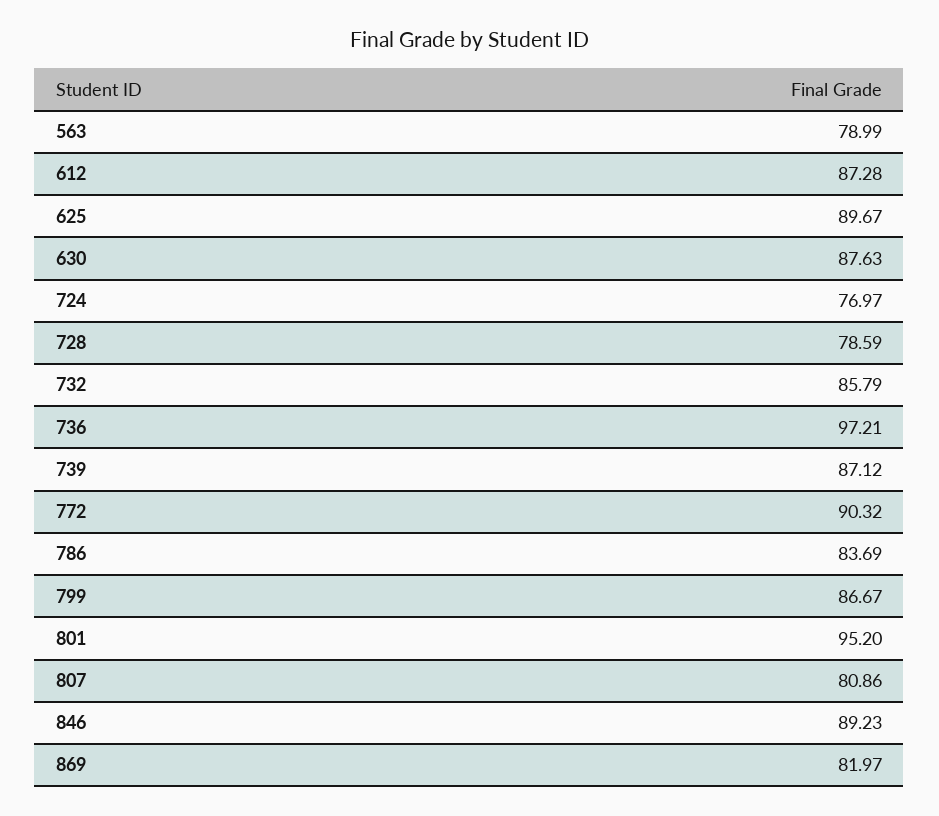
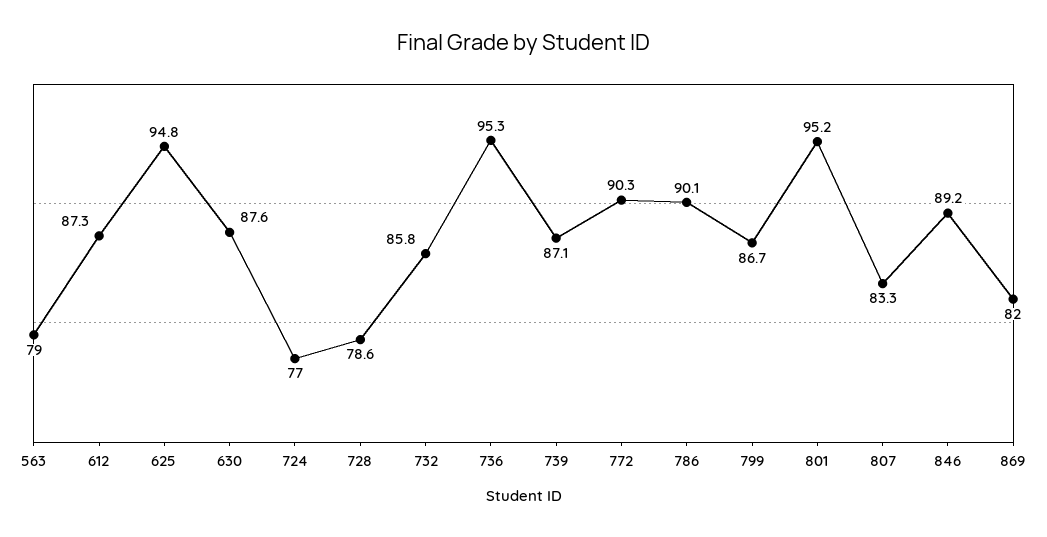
  {
    "563": 78.99,
    "612": 87.28,
-   "625": 89.67,
+   "625": 94.8,
    "630": 87.63,
    "724": 76.97,
    "728": 78.59,
    "732": 85.79,
-   "736": 97.21,
+   "736": 95.3,
    "739": 87.12,
    "772": 90.32,
-   "786": 83.69,
+   "786": 90.1,
    "799": 86.67,
    "801": 95.2,
-   "807": 80.86,
+   "807": 83.3,
    "846": 89.23,
    "869": 81.97
  }

